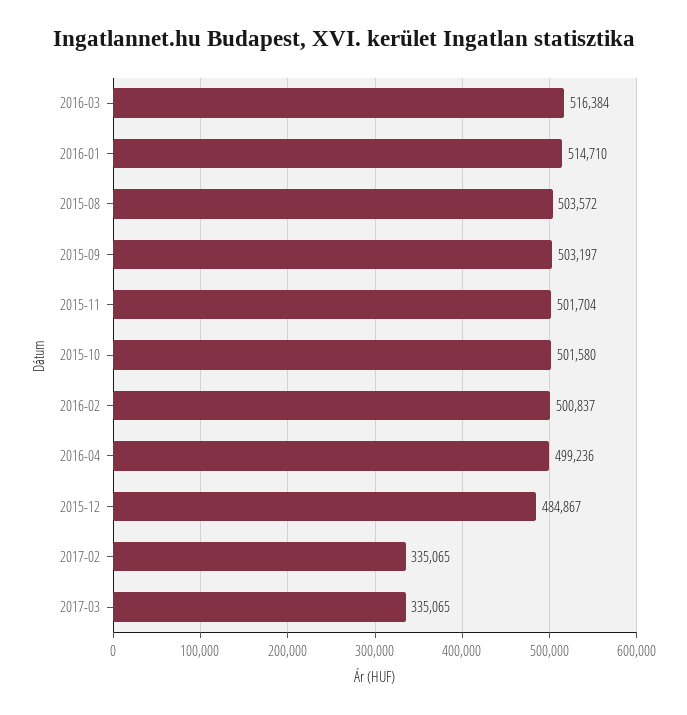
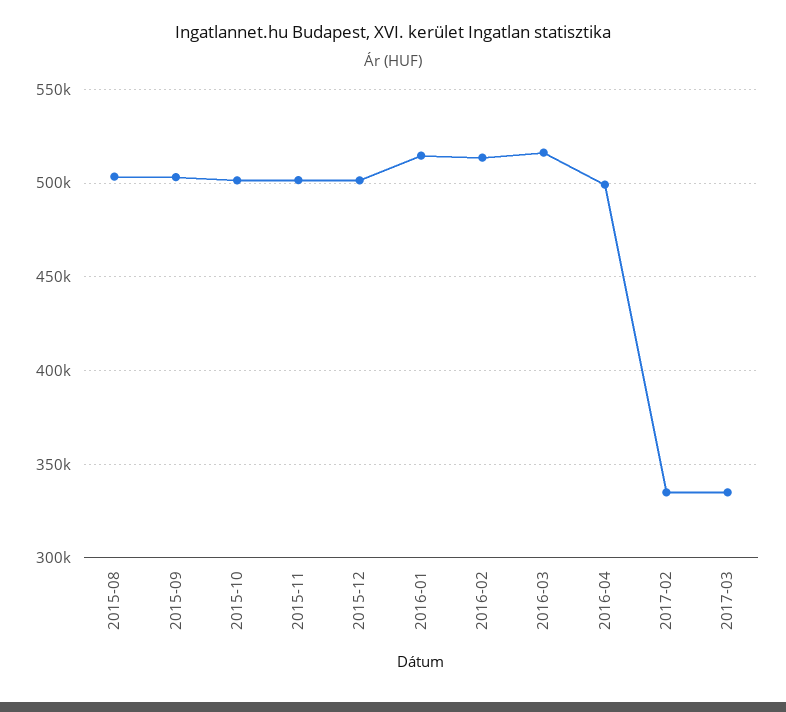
  {
    "2016-03": 516384,
    "2016-01": 514710,
    "2015-08": 503572,
    "2015-09": 503197,
    "2015-11": 501704,
    "2015-10": 501580,
-   "2016-02": 500837,
+   "2016-02": 515000,
    "2016-04": 499236,
-   "2015-12": 484867,
+   "2015-12": 500000,
    "2017-02": 335065,
    "2017-03": 335065
  }

